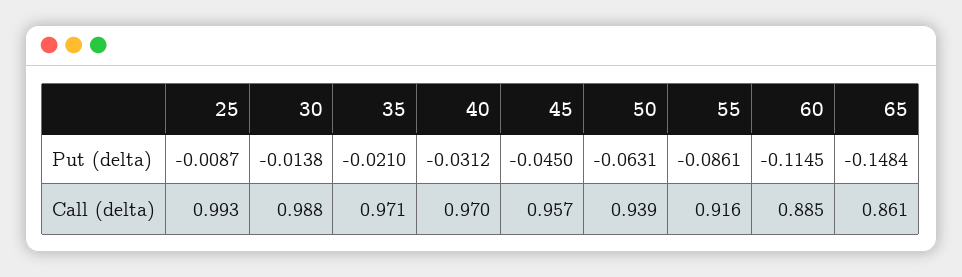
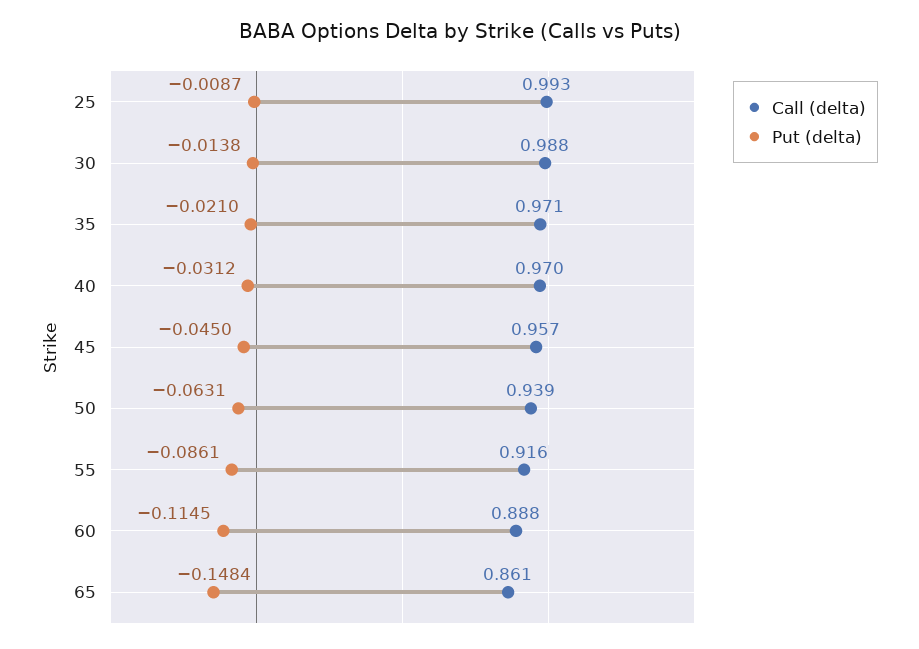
  {
    "Put (delta)": {
      "25": -0.0087,
      "30": -0.0138,
      "35": -0.021,
      "40": -0.0312,
      "45": -0.045,
      "50": -0.0631,
      "55": -0.0861,
      "60": -0.1145,
      "65": -0.1484
    },
    "Call (delta)": {
      "25": 0.993,
      "30": 0.988,
      "35": 0.971,
      "40": 0.97,
      "45": 0.957,
      "50": 0.939,
      "55": 0.916,
-     "60": 0.885,
+     "60": 0.888,
      "65": 0.861
    }
  }

